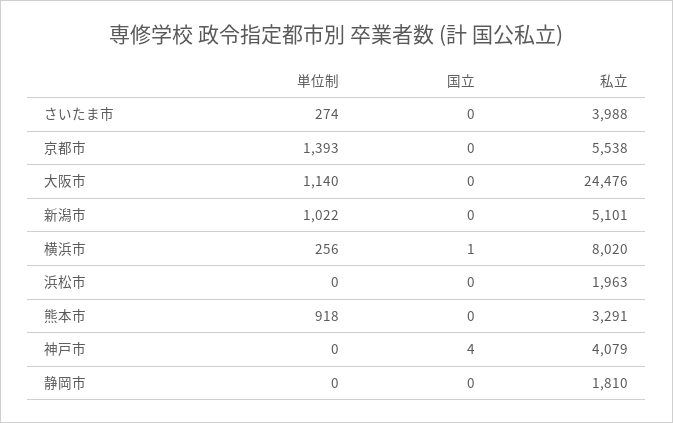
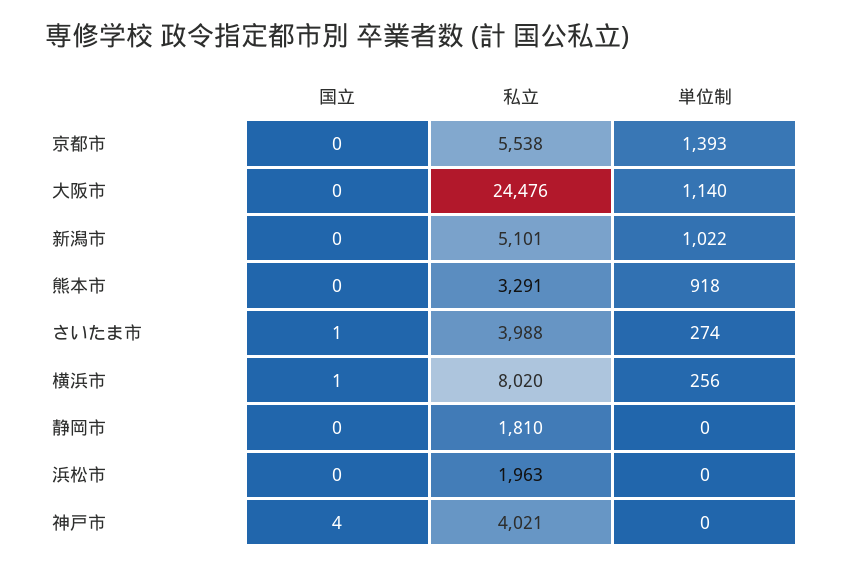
  {
    "単位制": {
      "さいたま市": 274,
      "京都市": 1393,
      "大阪市": 1140,
      "新潟市": 1022,
      "横浜市": 256,
      "浜松市": 0,
      "熊本市": 918,
      "神戸市": 0,
      "静岡市": 0
    },
    "国立": {
-     "さいたま市": 0,
+     "さいたま市": 1,
      "京都市": 0,
      "大阪市": 0,
      "新潟市": 0,
      "横浜市": 1,
      "浜松市": 0,
      "熊本市": 0,
      "神戸市": 4,
      "静岡市": 0
    },
    "私立": {
      "さいたま市": 3988,
      "京都市": 5538,
      "大阪市": 24476,
      "新潟市": 5101,
      "横浜市": 8020,
      "浜松市": 1963,
      "熊本市": 3291,
-     "神戸市": 4079,
+     "神戸市": 4021,
      "静岡市": 1810
    }
  }

